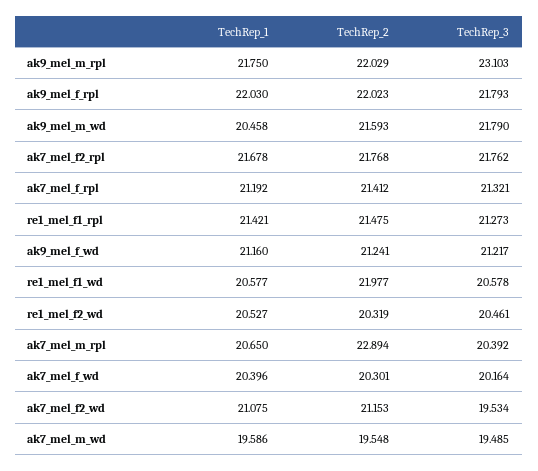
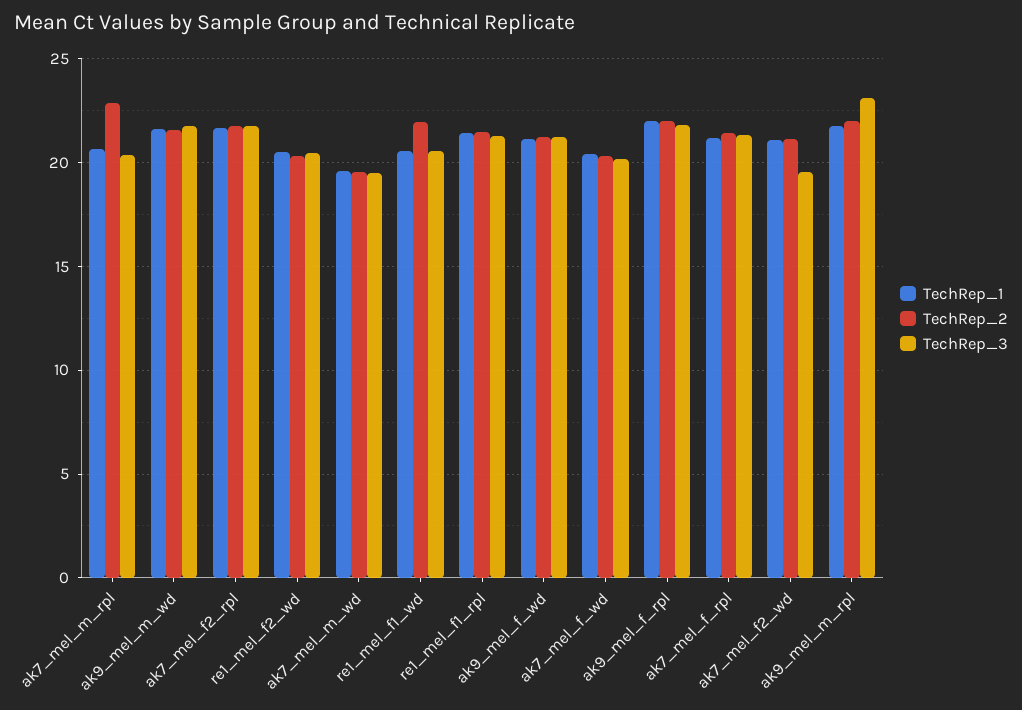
  {
    "TechRep_1": {
      "ak9_mel_m_rpl": 21.75,
      "ak9_mel_f_rpl": 22.03,
-     "ak9_mel_m_wd": 20.458,
+     "ak9_mel_m_wd": 21.5,
      "ak7_mel_f2_rpl": 21.678,
      "ak7_mel_f_rpl": 21.192,
      "re1_mel_f1_rpl": 21.421,
      "ak9_mel_f_wd": 21.16,
      "re1_mel_f1_wd": 20.577,
      "re1_mel_f2_wd": 20.527,
      "ak7_mel_m_rpl": 20.65,
      "ak7_mel_f_wd": 20.396,
      "ak7_mel_f2_wd": 21.075,
      "ak7_mel_m_wd": 19.586
    },
    "TechRep_2": {
      "ak9_mel_m_rpl": 22.029,
      "ak9_mel_f_rpl": 22.023,
      "ak9_mel_m_wd": 21.593,
      "ak7_mel_f2_rpl": 21.768,
      "ak7_mel_f_rpl": 21.412,
      "re1_mel_f1_rpl": 21.475,
      "ak9_mel_f_wd": 21.241,
      "re1_mel_f1_wd": 21.977,
      "re1_mel_f2_wd": 20.319,
      "ak7_mel_m_rpl": 22.894,
      "ak7_mel_f_wd": 20.301,
      "ak7_mel_f2_wd": 21.153,
      "ak7_mel_m_wd": 19.548
    },
    "TechRep_3": {
      "ak9_mel_m_rpl": 23.103,
      "ak9_mel_f_rpl": 21.793,
      "ak9_mel_m_wd": 21.79,
      "ak7_mel_f2_rpl": 21.762,
      "ak7_mel_f_rpl": 21.321,
      "re1_mel_f1_rpl": 21.273,
      "ak9_mel_f_wd": 21.217,
      "re1_mel_f1_wd": 20.578,
      "re1_mel_f2_wd": 20.461,
      "ak7_mel_m_rpl": 20.392,
      "ak7_mel_f_wd": 20.164,
      "ak7_mel_f2_wd": 19.534,
      "ak7_mel_m_wd": 19.485
    }
  }

